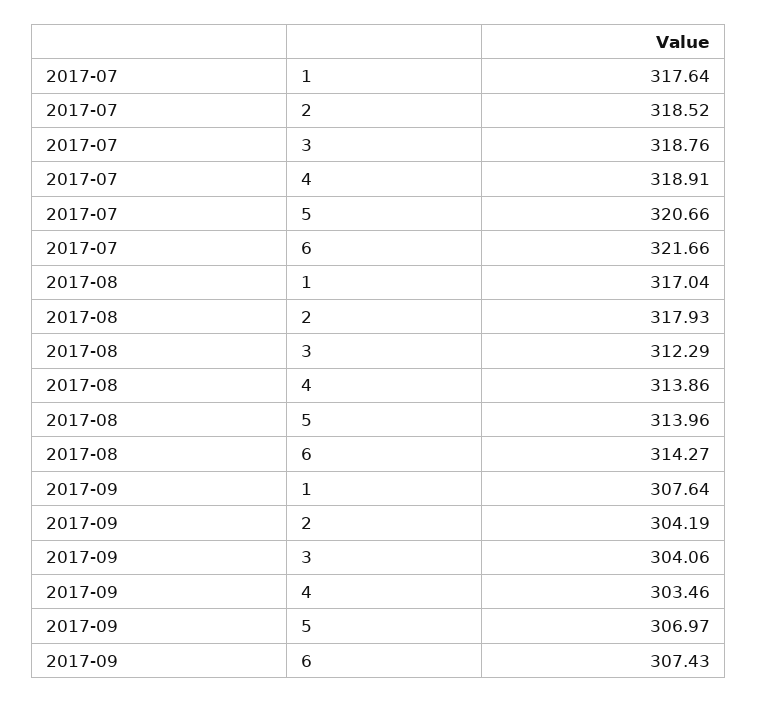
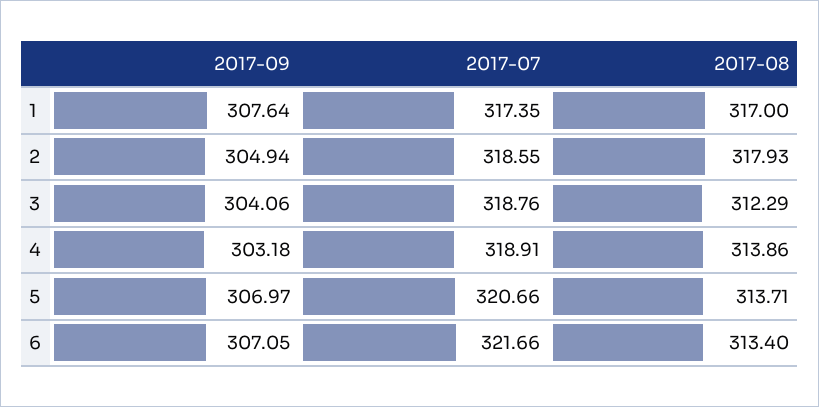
  {
    "2017-07": {
-     "1": 317.64,
+     "1": 317.35,
-     "2": 318.52,
+     "2": 318.55,
      "3": 318.76,
      "4": 318.91,
      "5": 320.66,
      "6": 321.66
    },
    "2017-08": {
-     "1": 317.04,
+     "1": 317,
      "2": 317.93,
      "3": 312.29,
      "4": 313.86,
-     "5": 313.96,
+     "5": 313.71,
-     "6": 314.27
+     "6": 313.4
    },
    "2017-09": {
      "1": 307.64,
-     "2": 304.19,
+     "2": 304.94,
      "3": 304.06,
-     "4": 303.46,
+     "4": 303.18,
      "5": 306.97,
-     "6": 307.43
+     "6": 307.05
    }
  }

